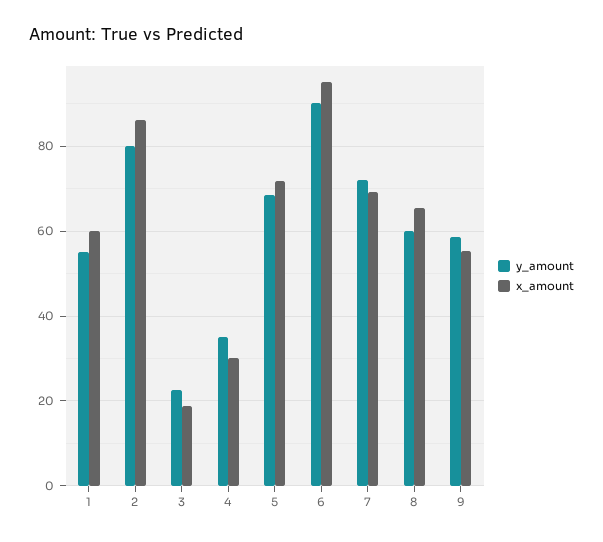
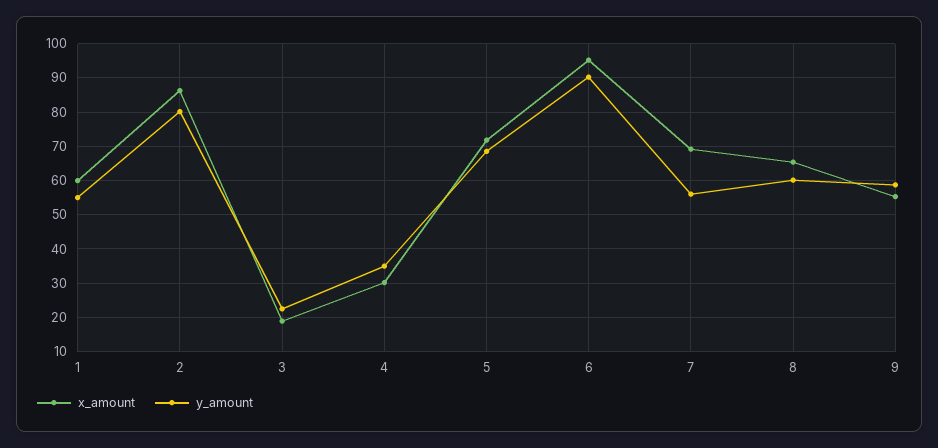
  {
    "y_amount": {
      "1": 56,
      "2": 80,
      "3": 22,
      "4": 36,
      "5": 68,
      "6": 90,
-     "7": 72,
+     "7": 56,
      "8": 60,
      "9": 58
    },
    "x_amount": {
      "1": 60,
      "2": 86,
      "3": 18,
      "4": 30,
      "5": 72,
      "6": 96,
      "7": 70,
      "8": 66,
      "9": 56
    }
  }

